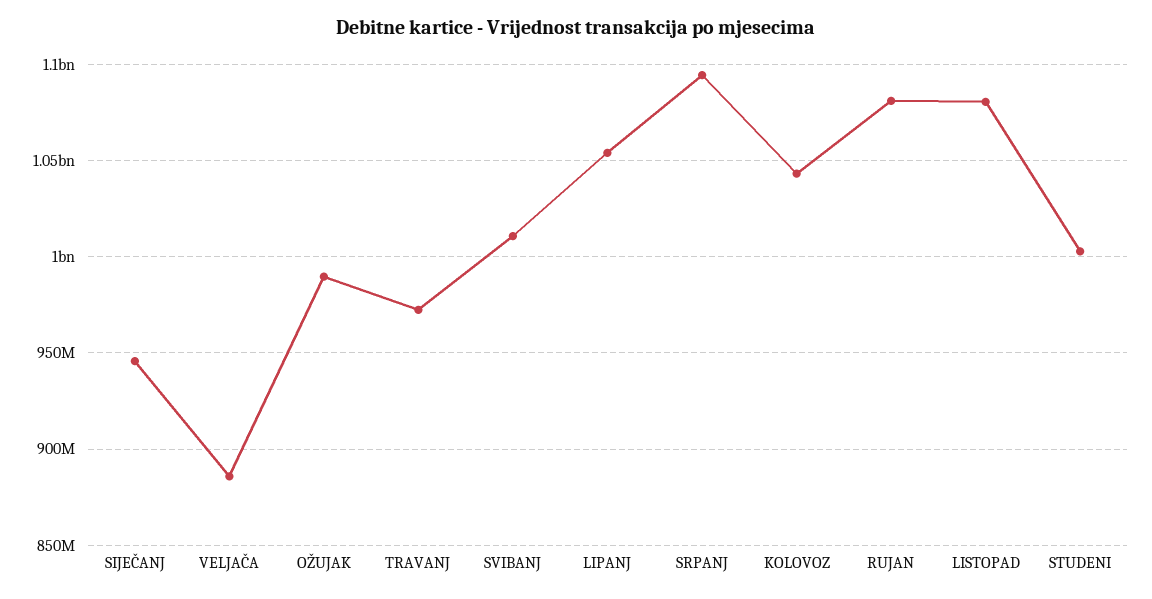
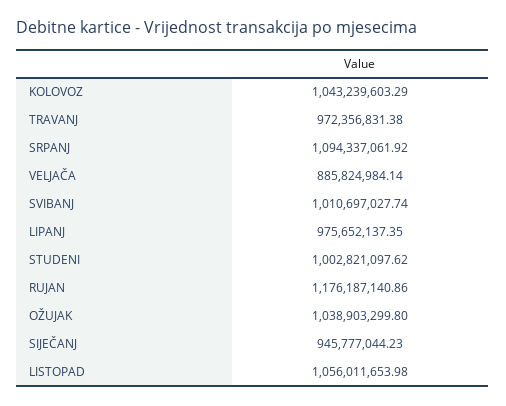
  {
    "SIJEČANJ": 945777044.23,
    "VELJAČA": 885824984.14,
-   "OŽUJAK": 990000000,
+   "OŽUJAK": 1038903299.8,
    "TRAVANJ": 972356831.38,
    "SVIBANJ": 1010697027.74,
-   "LIPANJ": 1055000000,
+   "LIPANJ": 975652137.35,
    "SRPANJ": 1094337061.92,
    "KOLOVOZ": 1043239603.29,
-   "RUJAN": 1080000000,
+   "RUJAN": 1176187140.86,
-   "LISTOPAD": 1080000000,
+   "LISTOPAD": 1056011653.98,
    "STUDENI": 1002821097.62
  }

